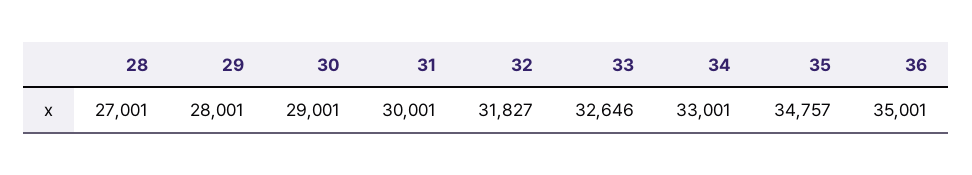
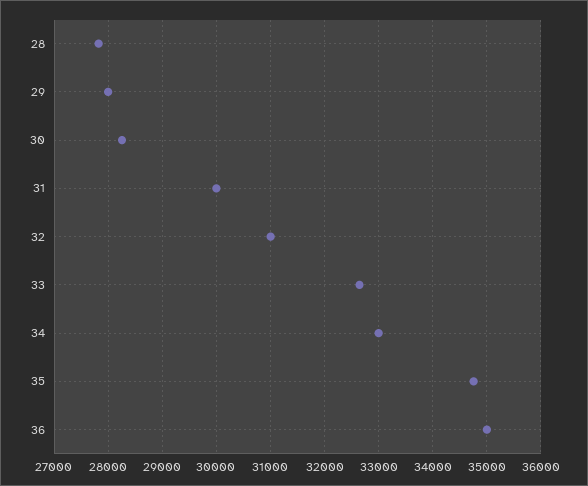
  {
-   "28": 27001,
+   "28": 27800,
    "29": 28001,
-   "30": 29001,
+   "30": 28200,
    "31": 30001,
-   "32": 31827,
+   "32": 31000,
    "33": 32646,
    "34": 33001,
    "35": 34757,
    "36": 35001
  }

